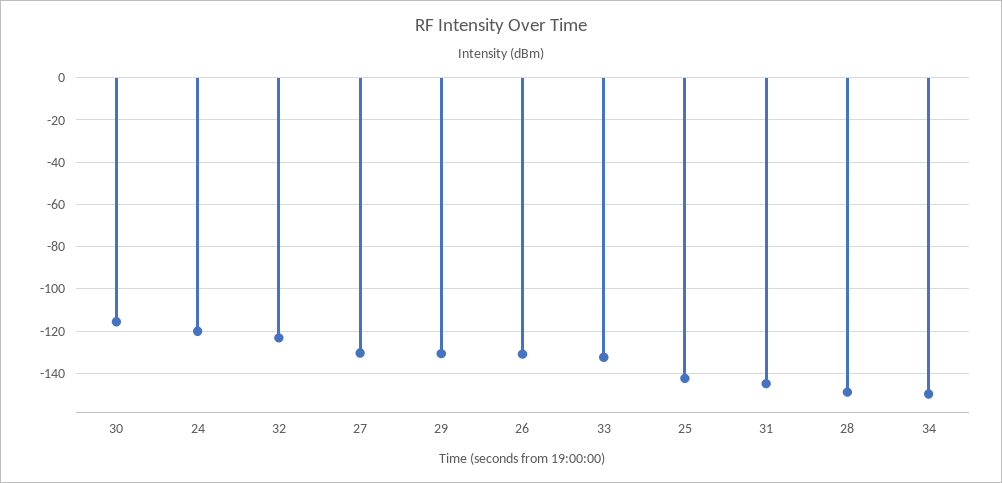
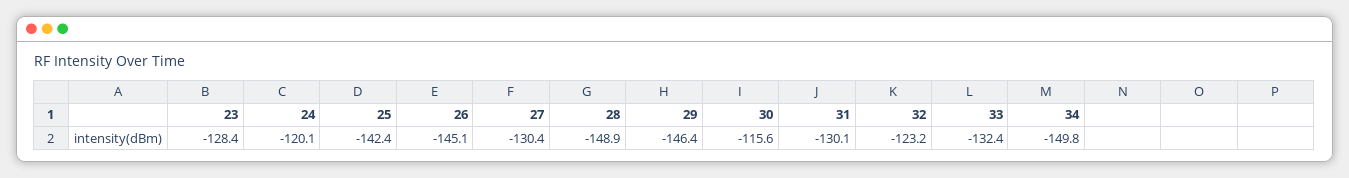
  {
    "30": -115.6,
    "24": -120.1,
    "32": -123.2,
    "27": -130.4,
-   "29": -130,
+   "29": -146.4,
-   "26": -130,
+   "26": -145.1,
    "33": -132.4,
    "25": -142.4,
-   "31": -145,
+   "31": -130.1,
    "28": -148.9,
-   "34": -149.8
+   "34": -149.8,
+   "23": -128.4
  }

